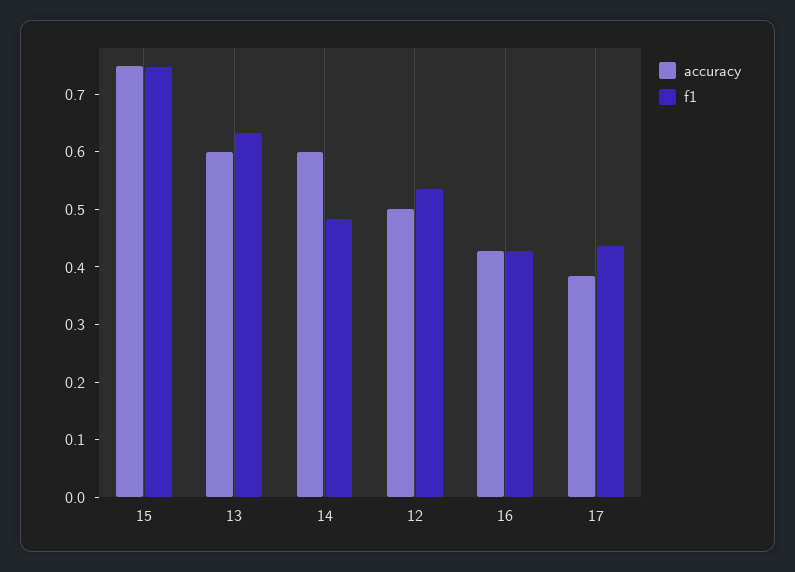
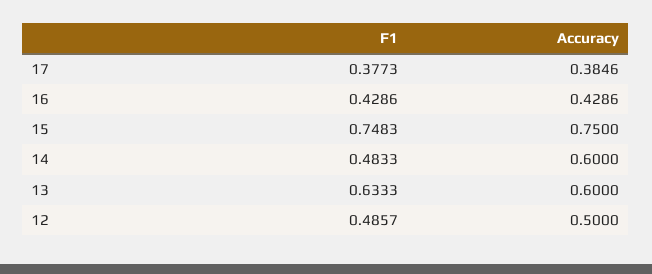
  {
    "accuracy": {
      "15": 0.75,
      "13": 0.6,
      "14": 0.6,
      "12": 0.5,
      "16": 0.4286,
      "17": 0.3846
    },
    "f1": {
      "15": 0.7483,
      "13": 0.6333,
      "14": 0.4833,
-     "12": 0.54,
+     "12": 0.4857,
      "16": 0.4286,
-     "17": 0.44
+     "17": 0.3773
    }
  }

